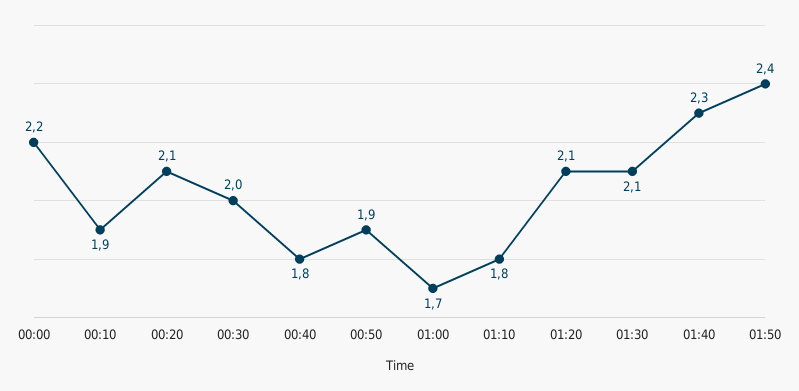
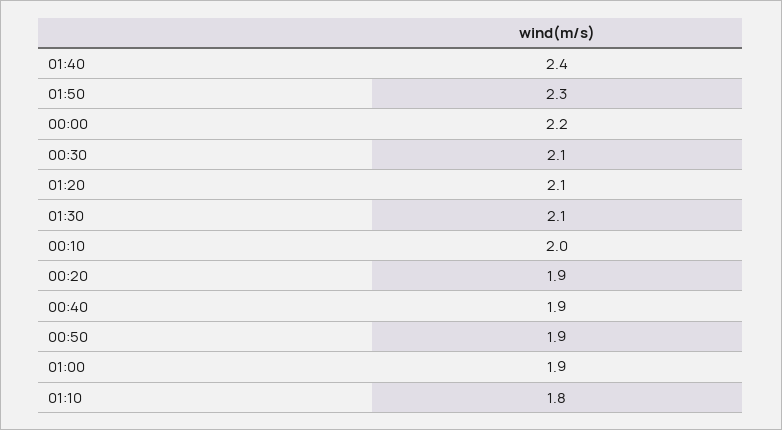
  {
    "00:00": 2.2,
-   "00:10": 1.9,
+   "00:10": 2,
-   "00:20": 2.1,
+   "00:20": 1.9,
-   "00:30": 2,
+   "00:30": 2.1,
-   "00:40": 1.8,
+   "00:40": 1.9,
    "00:50": 1.9,
-   "01:00": 1.7,
+   "01:00": 1.9,
    "01:10": 1.8,
    "01:20": 2.1,
    "01:30": 2.1,
-   "01:40": 2.3,
+   "01:40": 2.4,
-   "01:50": 2.4
+   "01:50": 2.3
  }

